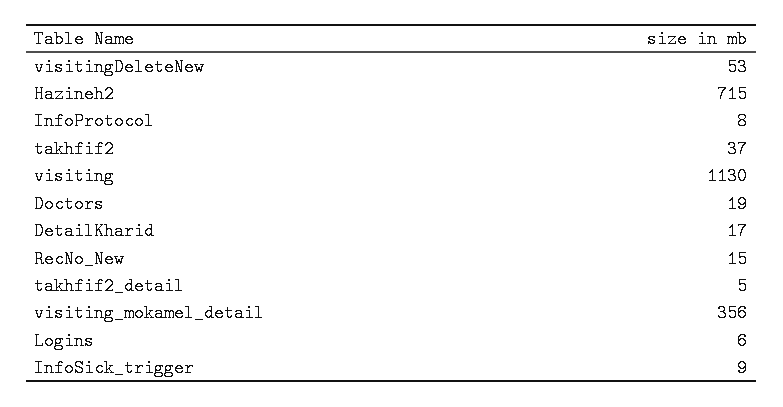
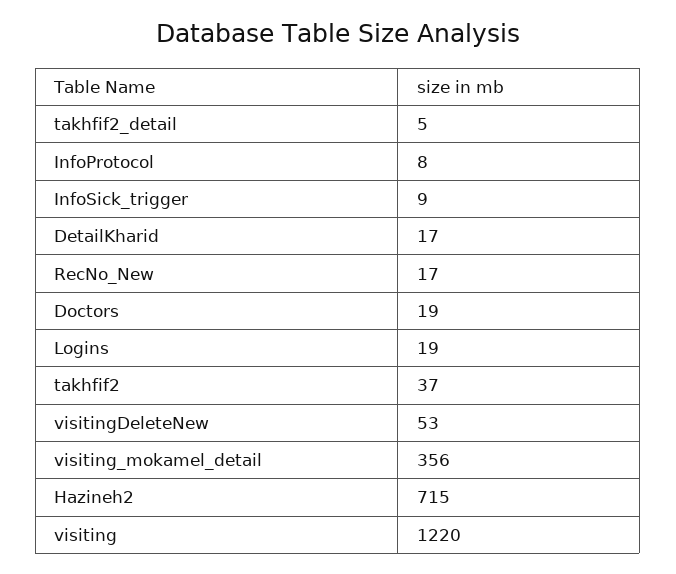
  {
    "visitingDeleteNew": 53,
    "Hazineh2": 715,
    "InfoProtocol": 8,
    "takhfif2": 37,
-   "visiting": 1130,
+   "visiting": 1220,
    "Doctors": 19,
    "DetailKharid": 17,
-   "RecNo_New": 15,
+   "RecNo_New": 17,
    "takhfif2_detail": 5,
    "visiting_mokamel_detail": 356,
-   "Logins": 6,
+   "Logins": 19,
    "InfoSick_trigger": 9
  }

